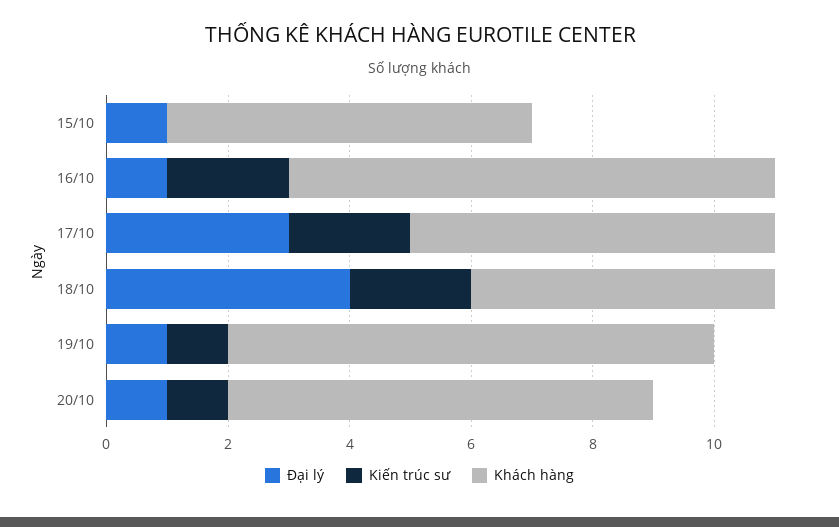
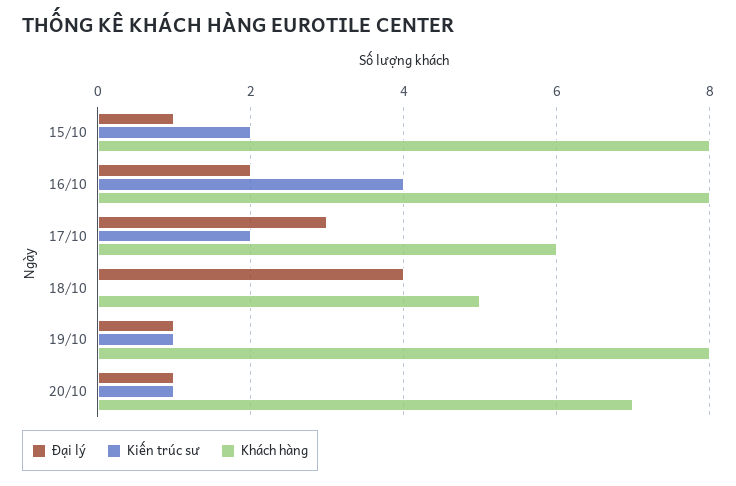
  {
    "Đại lý": {
      "15/10": 1,
-     "16/10": 1,
+     "16/10": 2,
      "17/10": 3,
      "18/10": 4,
      "19/10": 1,
      "20/10": 1
    },
    "Kiến trúc sư": {
-     "15/10": 0,
+     "15/10": 2,
-     "16/10": 2,
+     "16/10": 4,
      "17/10": 2,
-     "18/10": 2,
+     "18/10": 0,
      "19/10": 1,
      "20/10": 1
    },
    "Khách hàng": {
-     "15/10": 6,
+     "15/10": 8,
      "16/10": 8,
      "17/10": 6,
      "18/10": 5,
      "19/10": 8,
      "20/10": 7
    }
  }

